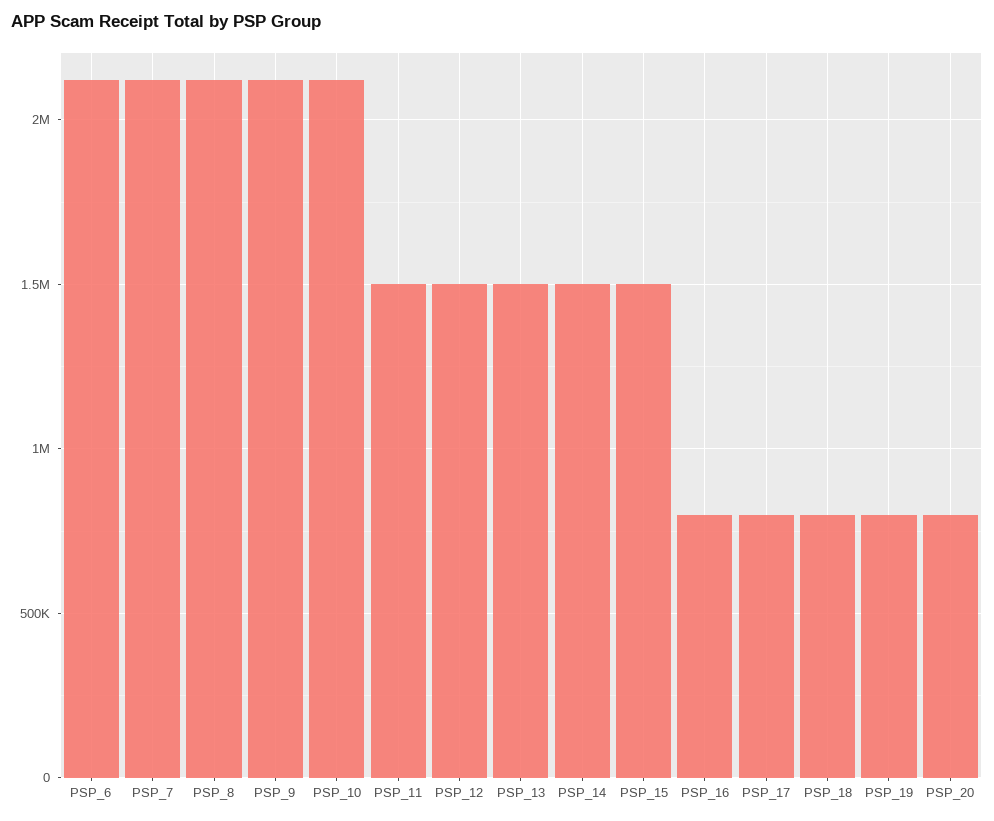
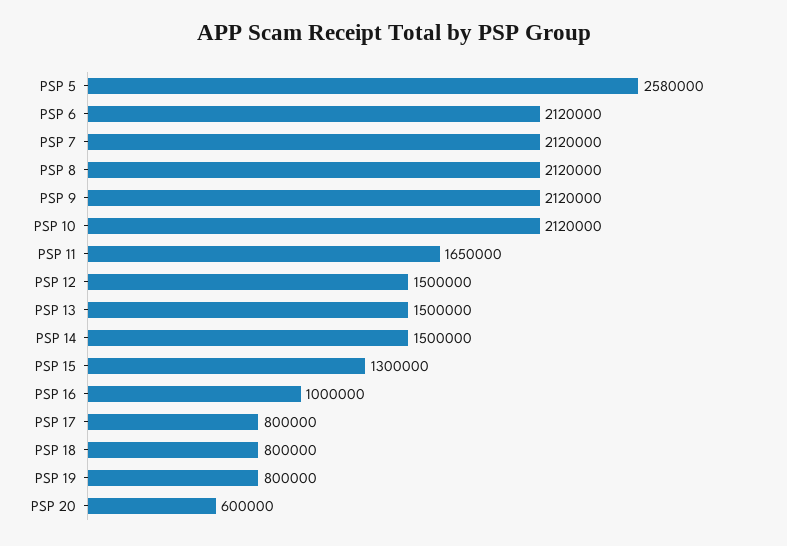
  {
    "PSP_6": 2120000,
    "PSP_7": 2120000,
    "PSP_8": 2120000,
    "PSP_9": 2120000,
    "PSP_10": 2120000,
-   "PSP_11": 1500000,
+   "PSP_11": 1650000,
    "PSP_12": 1500000,
    "PSP_13": 1500000,
    "PSP_14": 1500000,
-   "PSP_15": 1500000,
+   "PSP_15": 1300000,
-   "PSP_16": 800000,
+   "PSP_16": 1000000,
    "PSP_17": 800000,
    "PSP_18": 800000,
    "PSP_19": 800000,
-   "PSP_20": 800000
+   "PSP_20": 600000,
+   "PSP 5": 2580000
  }

